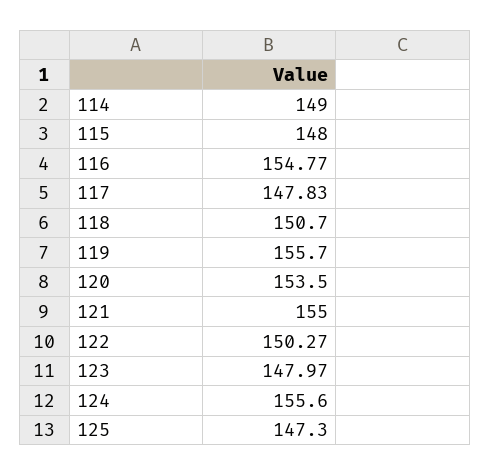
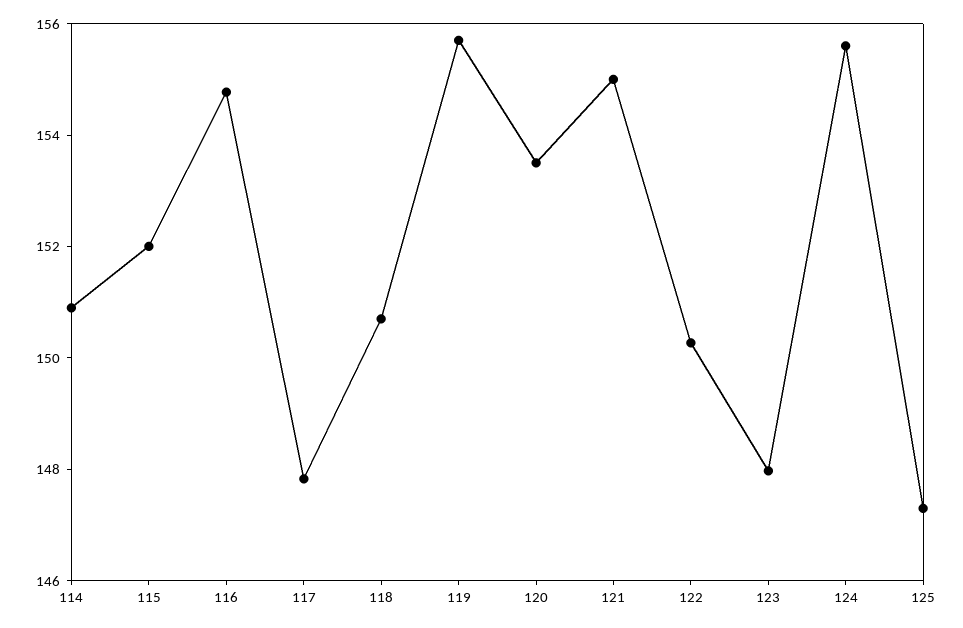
  {
-   "114": 149,
+   "114": 151,
-   "115": 148,
+   "115": 152,
    "116": 154.77,
    "117": 147.83,
    "118": 150.7,
    "119": 155.7,
    "120": 153.5,
    "121": 155,
    "122": 150.27,
    "123": 147.97,
    "124": 155.6,
    "125": 147.3
  }

